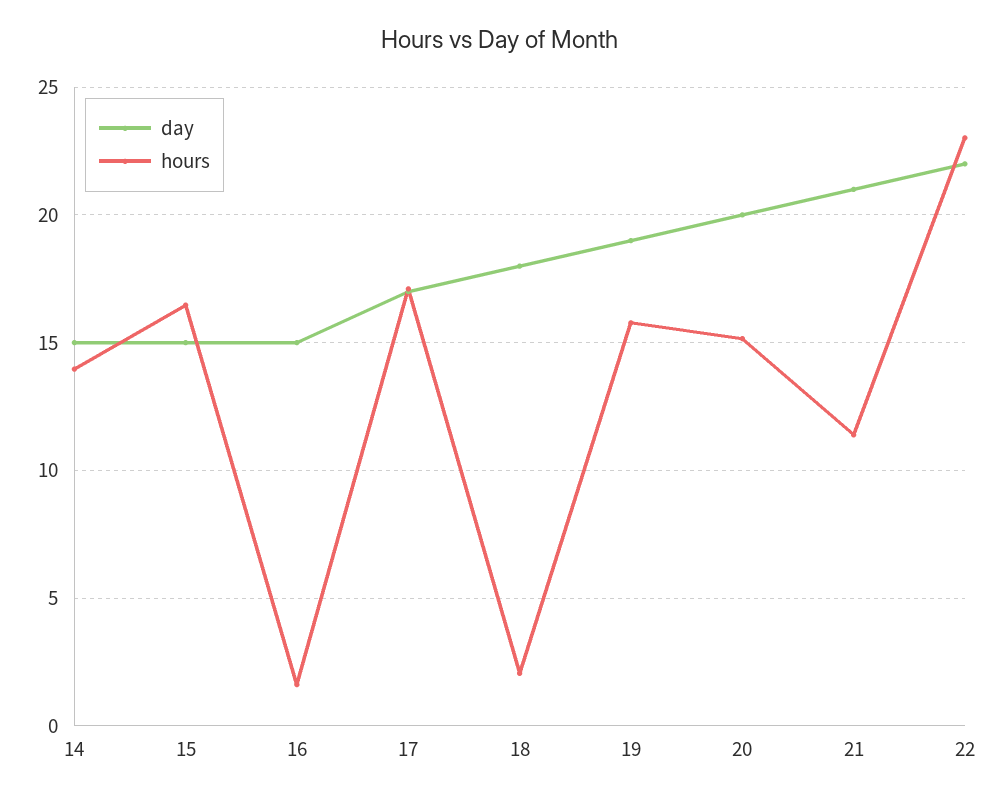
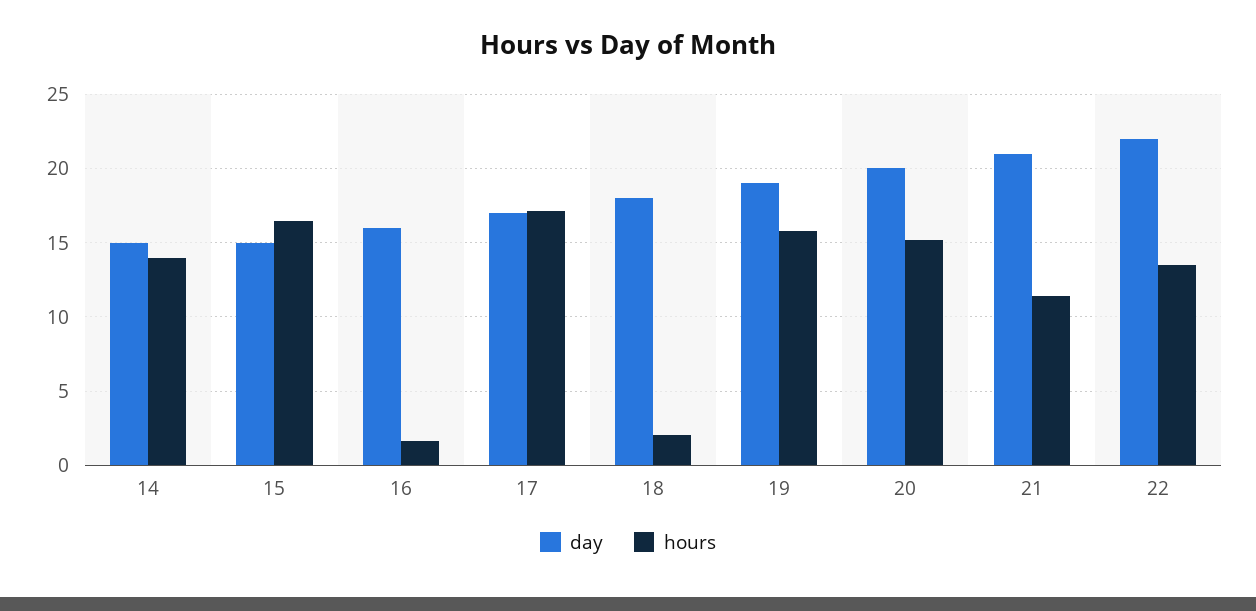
  {
    "day": {
      "14": 15,
      "15": 15,
-     "16": 15,
+     "16": 16,
      "17": 17,
      "18": 18,
      "19": 19,
      "20": 20,
      "21": 21,
      "22": 22
    },
    "hours": {
      "14": 14,
      "15": 16.5,
      "16": 1.5,
      "17": 17,
      "18": 2,
      "19": 16,
      "20": 15,
      "21": 11.5,
-     "22": 23
+     "22": 13.5
    }
  }

